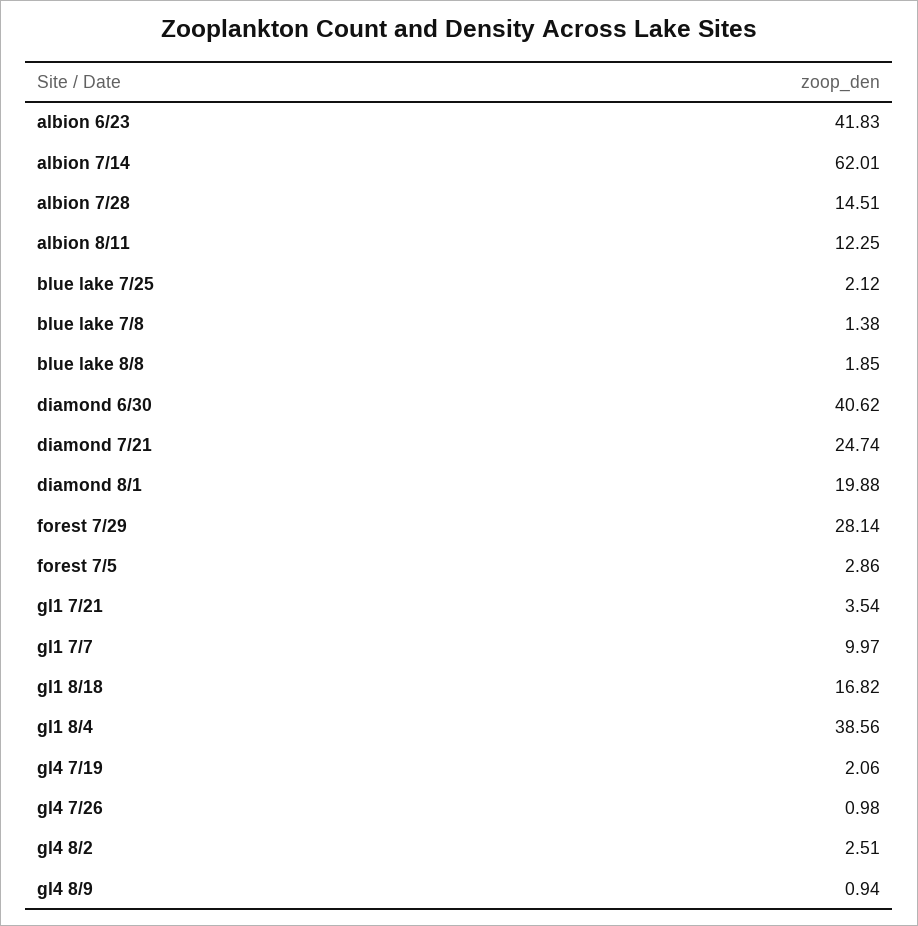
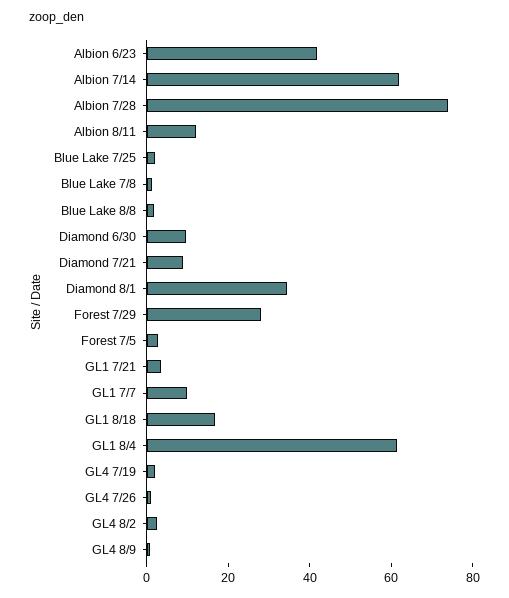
  {
    "albion 6/23": 41.83,
    "albion 7/14": 62.01,
-   "albion 7/28": 14.51,
+   "albion 7/28": 75,
    "albion 8/11": 12.25,
    "blue lake 7/25": 2.12,
    "blue lake 7/8": 1.38,
    "blue lake 8/8": 1.85,
-   "diamond 6/30": 40.62,
+   "diamond 6/30": 10,
-   "diamond 7/21": 24.74,
+   "diamond 7/21": 10,
-   "diamond 8/1": 19.88,
+   "diamond 8/1": 35,
    "forest 7/29": 28.14,
    "forest 7/5": 2.86,
    "gl1 7/21": 3.54,
    "gl1 7/7": 9.97,
    "gl1 8/18": 16.82,
-   "gl1 8/4": 38.56,
+   "gl1 8/4": 60,
    "gl4 7/19": 2.06,
    "gl4 7/26": 0.98,
    "gl4 8/2": 2.51,
    "gl4 8/9": 0.94
  }

